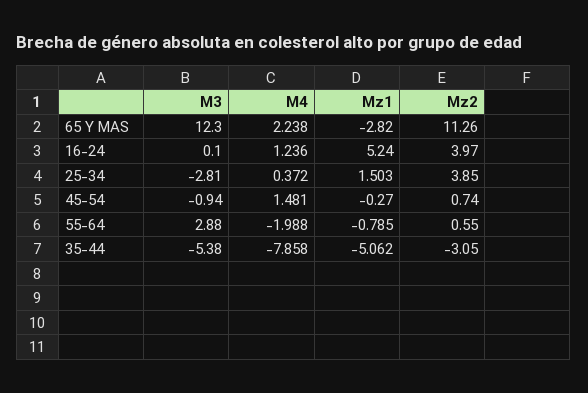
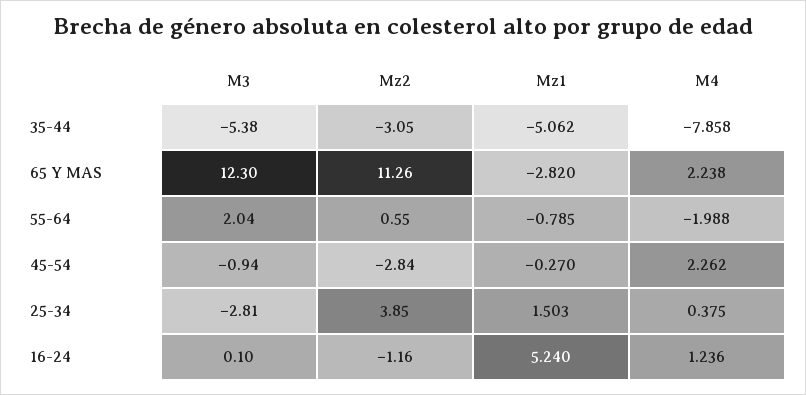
  {
    "M3": {
      "65 Y MAS": 12.3,
      "16-24": 0.1,
      "25-34": -2.81,
      "45-54": -0.94,
-     "55-64": 2.88,
+     "55-64": 2.04,
      "35-44": -5.38
    },
    "M4": {
      "65 Y MAS": 2.238,
      "16-24": 1.236,
-     "25-34": 0.372,
+     "25-34": 0.375,
-     "45-54": 1.481,
+     "45-54": 2.262,
      "55-64": -1.988,
      "35-44": -7.858
    },
    "Mz1": {
      "65 Y MAS": -2.82,
      "16-24": 5.24,
      "25-34": 1.503,
      "45-54": -0.27,
      "55-64": -0.785,
      "35-44": -5.062
    },
    "Mz2": {
      "65 Y MAS": 11.26,
-     "16-24": 3.97,
+     "16-24": -1.16,
      "25-34": 3.85,
-     "45-54": 0.74,
+     "45-54": -2.84,
      "55-64": 0.55,
      "35-44": -3.05
    }
  }

